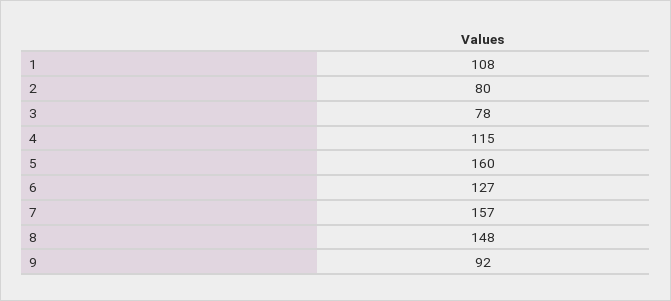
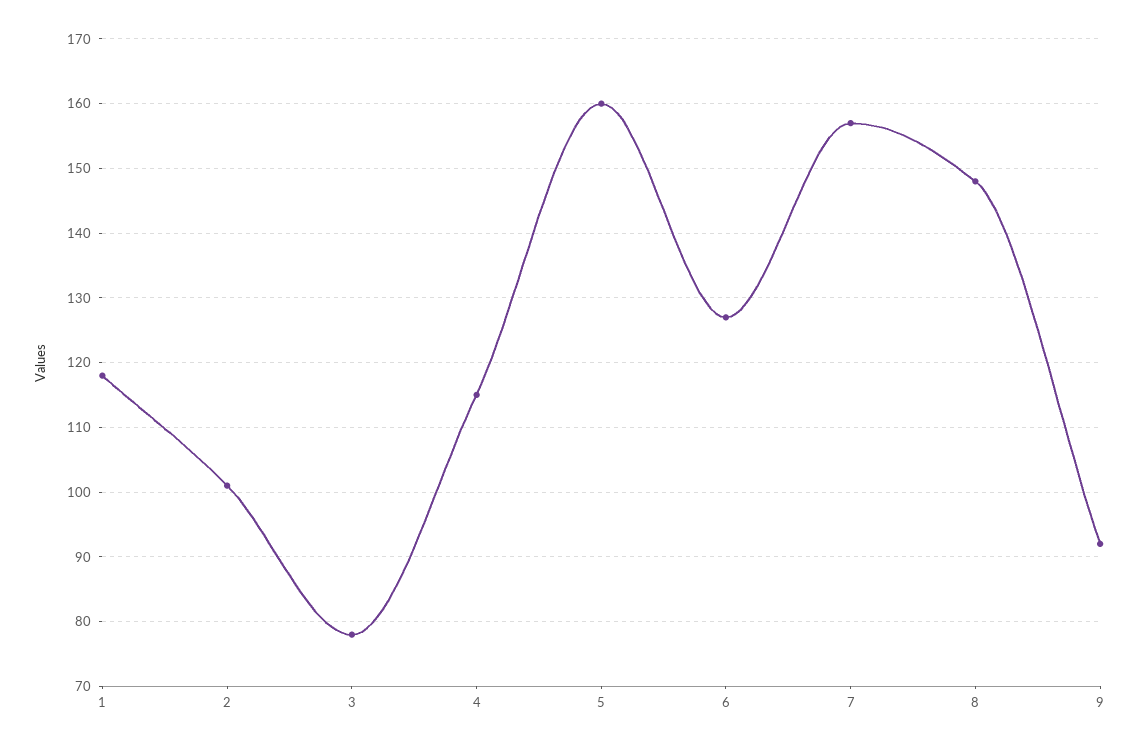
  {
-   "1": 108,
+   "1": 118,
-   "2": 80,
+   "2": 101,
    "3": 78,
    "4": 115,
    "5": 160,
    "6": 127,
    "7": 157,
    "8": 148,
    "9": 92
  }

